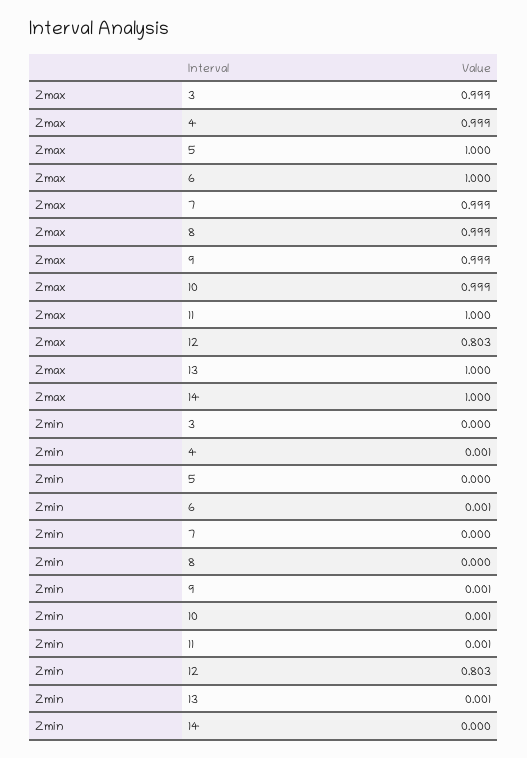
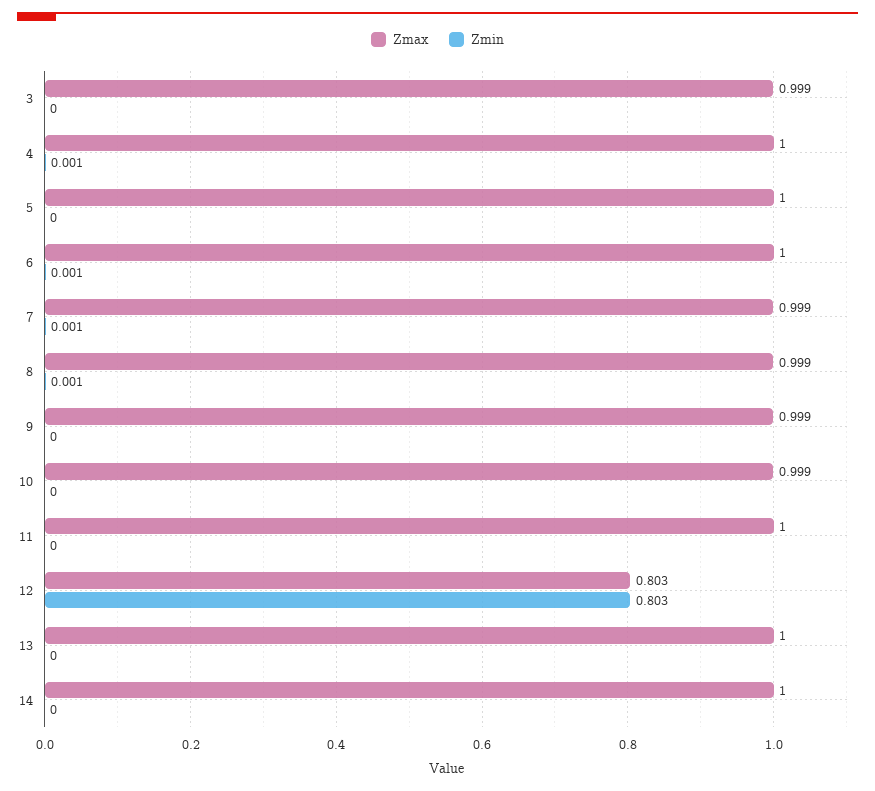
  {
    "Zmax": {
      "3": 0.999,
-     "4": 0.999,
+     "4": 1,
      "5": 1,
      "6": 1,
      "7": 0.999,
      "8": 0.999,
      "9": 0.999,
      "10": 0.999,
      "11": 1,
      "12": 0.803,
      "13": 1,
      "14": 1
    },
    "Zmin": {
      "3": 0,
      "4": 0.001,
      "5": 0,
      "6": 0.001,
-     "7": 0,
+     "7": 0.001,
-     "8": 0,
+     "8": 0.001,
-     "9": 0.001,
+     "9": 0,
-     "10": 0.001,
+     "10": 0,
-     "11": 0.001,
+     "11": 0,
      "12": 0.803,
-     "13": 0.001,
+     "13": 0,
      "14": 0
    }
  }

